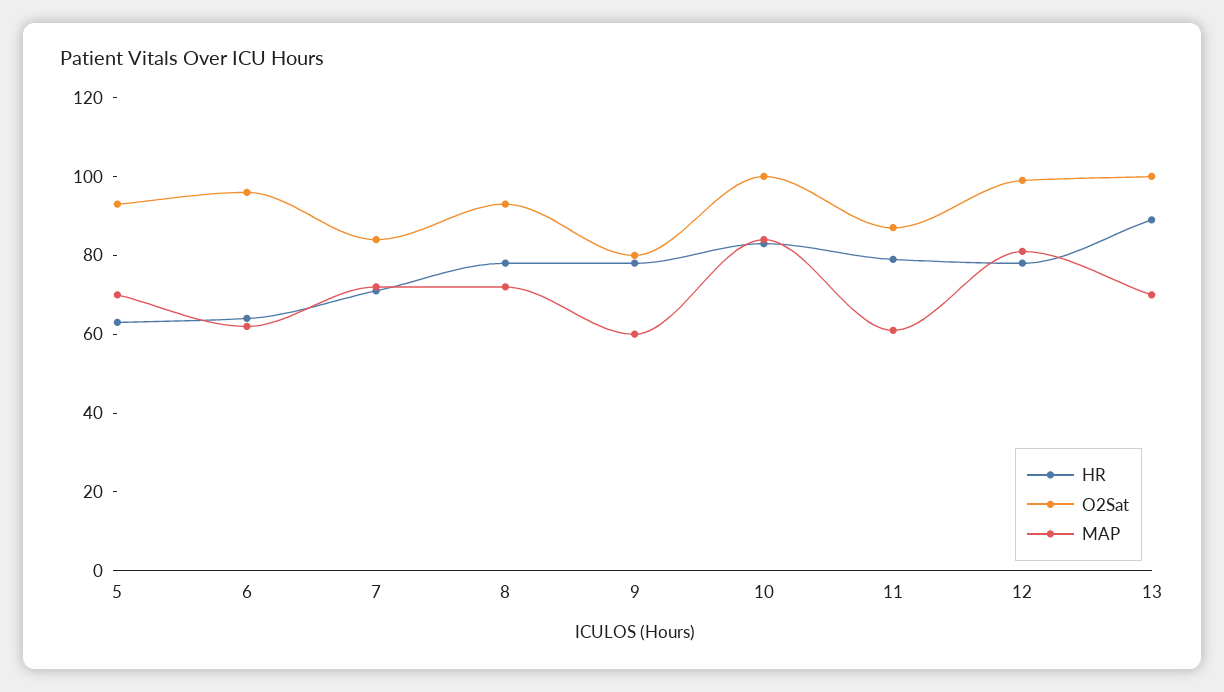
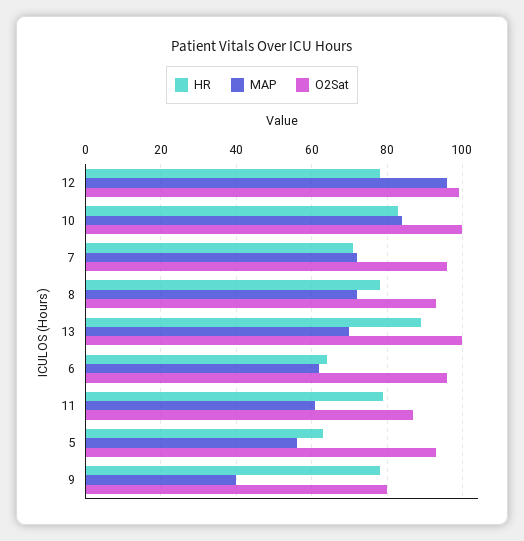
  {
    "HR": {
      "5": 65,
      "6": 65,
      "7": 70,
      "8": 80,
      "9": 80,
      "10": 85,
      "11": 80,
      "12": 80,
      "13": 90
    },
    "O2Sat": {
      "5": 95,
      "6": 95,
-     "7": 85,
+     "7": 95,
      "8": 95,
      "9": 80,
      "10": 100,
      "11": 85,
      "12": 100,
      "13": 100
    },
    "MAP": {
-     "5": 70,
+     "5": 55,
      "6": 60,
      "7": 70,
      "8": 70,
-     "9": 60,
+     "9": 40,
      "10": 85,
      "11": 60,
-     "12": 80,
+     "12": 95,
      "13": 70
    }
  }

